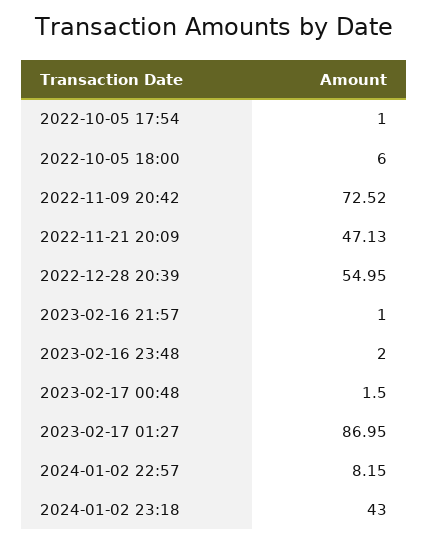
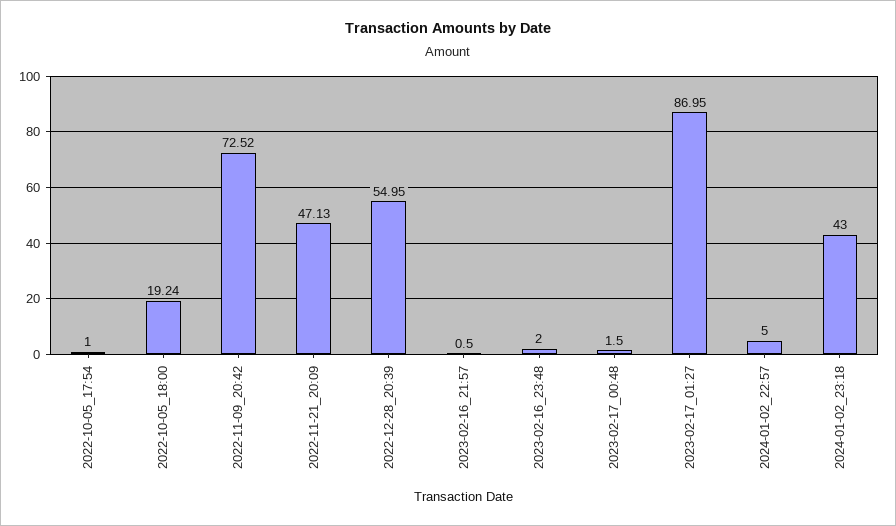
  {
    "2022-10-05 17:54": 1,
-   "2022-10-05 18:00": 6,
+   "2022-10-05 18:00": 19.24,
    "2022-11-09 20:42": 72.52,
    "2022-11-21 20:09": 47.13,
    "2022-12-28 20:39": 54.95,
-   "2023-02-16 21:57": 1,
+   "2023-02-16 21:57": 0.5,
    "2023-02-16 23:48": 2,
    "2023-02-17 00:48": 1.5,
    "2023-02-17 01:27": 86.95,
-   "2024-01-02 22:57": 8.15,
+   "2024-01-02 22:57": 5,
    "2024-01-02 23:18": 43
  }

